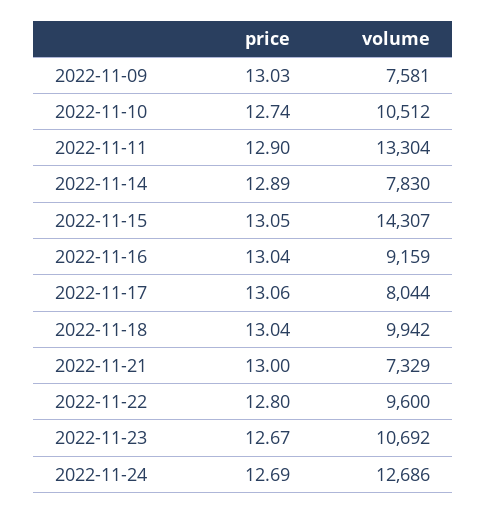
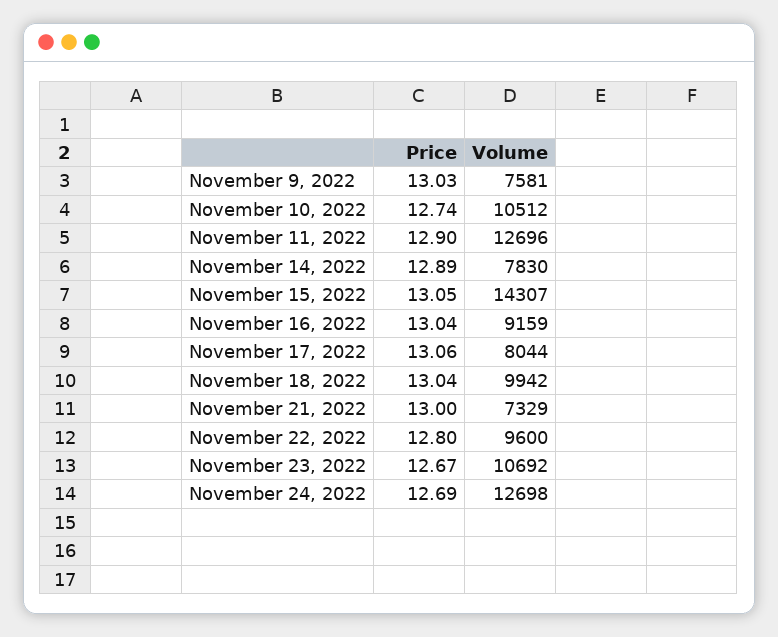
  {
    "price": {
      "2022-11-09": 13.03,
      "2022-11-10": 12.74,
      "2022-11-11": 12.9,
      "2022-11-14": 12.89,
      "2022-11-15": 13.05,
      "2022-11-16": 13.04,
      "2022-11-17": 13.06,
      "2022-11-18": 13.04,
      "2022-11-21": 13,
      "2022-11-22": 12.8,
      "2022-11-23": 12.67,
      "2022-11-24": 12.69
    },
    "volume": {
      "2022-11-09": 7581,
      "2022-11-10": 10512,
-     "2022-11-11": 13304,
+     "2022-11-11": 12696,
      "2022-11-14": 7830,
      "2022-11-15": 14307,
      "2022-11-16": 9159,
      "2022-11-17": 8044,
      "2022-11-18": 9942,
      "2022-11-21": 7329,
      "2022-11-22": 9600,
      "2022-11-23": 10692,
-     "2022-11-24": 12686
+     "2022-11-24": 12698
    }
  }

